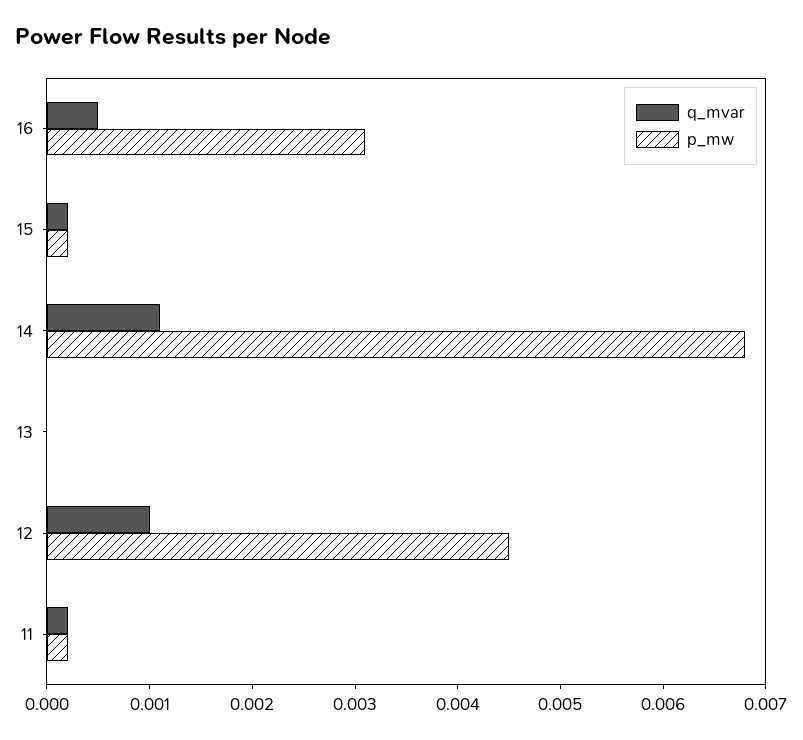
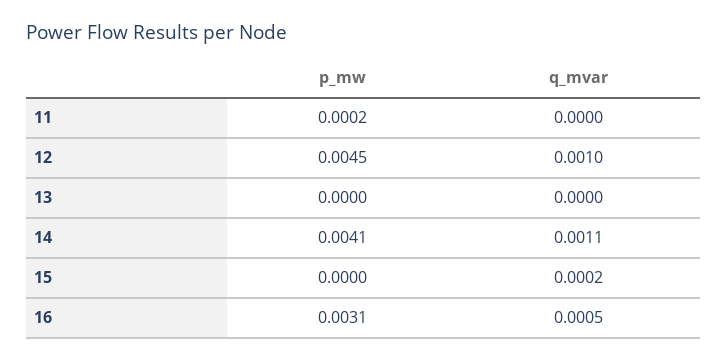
  {
    "q_mvar": {
      "16": 0.0005,
      "15": 0.0002,
      "14": 0.0011,
      "13": 0,
      "12": 0.001,
-     "11": 0.0002
+     "11": 0
    },
    "p_mw": {
      "16": 0.0031,
-     "15": 0.0002,
+     "15": 0,
-     "14": 0.0068,
+     "14": 0.0041,
      "13": 0,
      "12": 0.0045,
      "11": 0.0002
    }
  }

